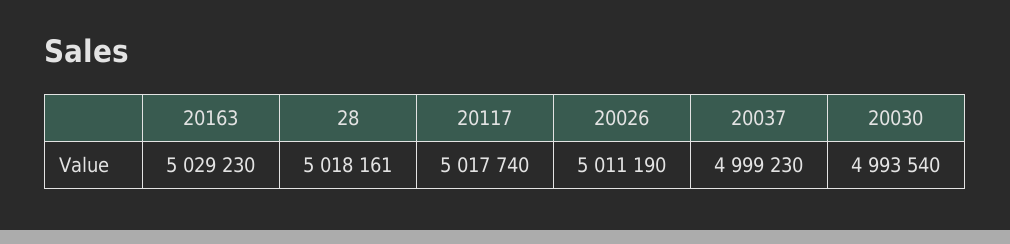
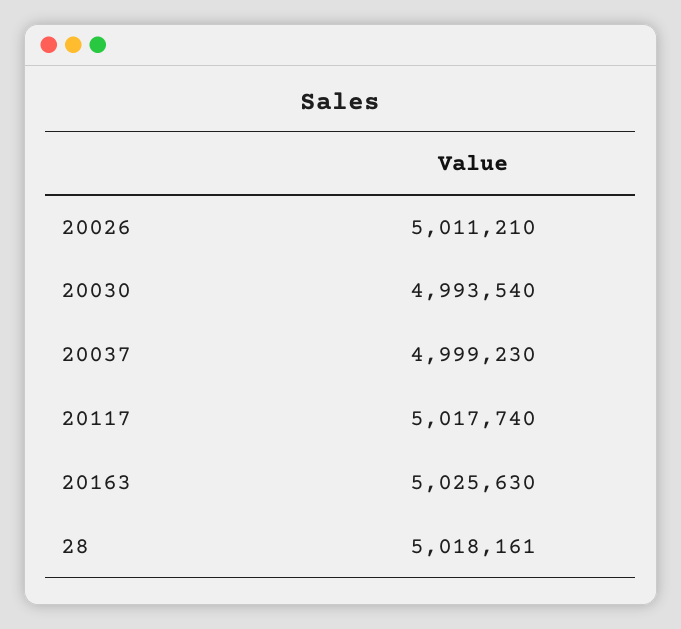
  {
-   "20163": 5029230,
+   "20163": 5025630,
    "28": 5018161,
    "20117": 5017740,
-   "20026": 5011190,
+   "20026": 5011210,
    "20037": 4999230,
    "20030": 4993540
  }

